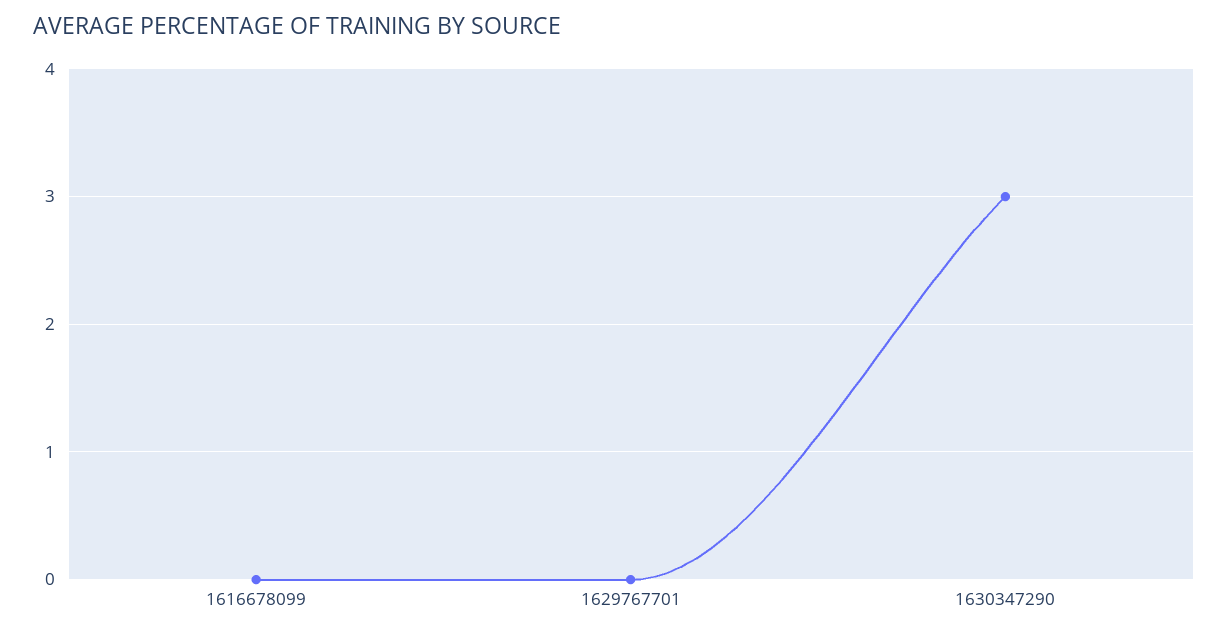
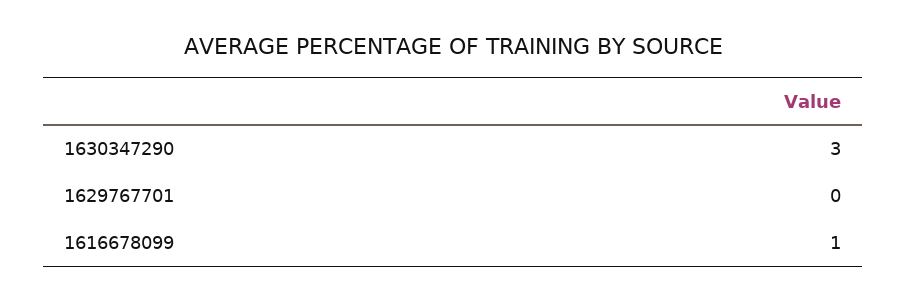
  {
-   "1616678099": 0,
+   "1616678099": 1,
    "1629767701": 0,
    "1630347290": 3
  }

